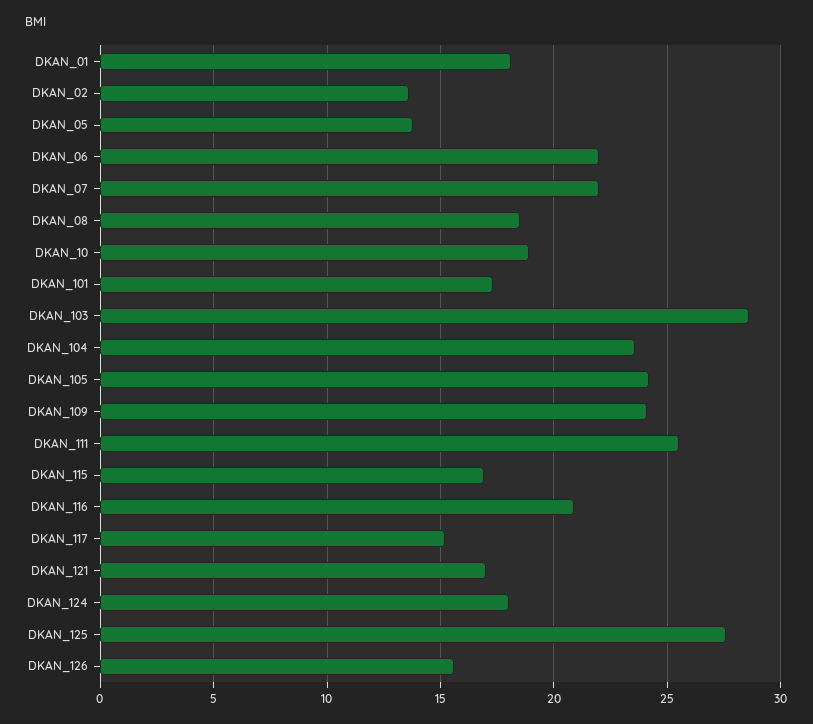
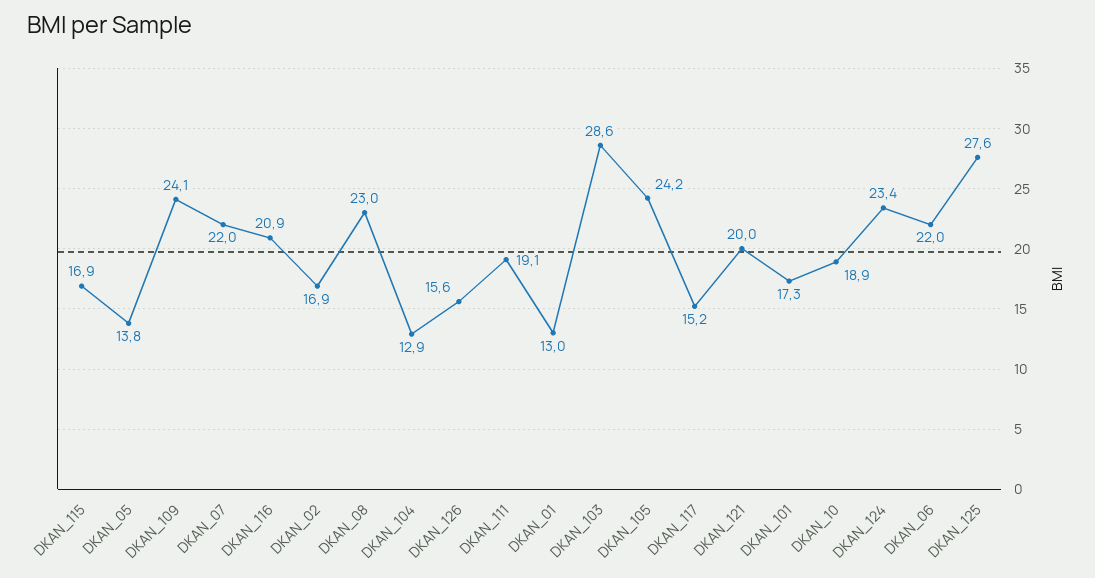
  {
-   "DKAN_01": 18,
+   "DKAN_01": 13,
-   "DKAN_02": 13.5,
+   "DKAN_02": 16.9,
    "DKAN_05": 13.8,
    "DKAN_06": 22,
    "DKAN_07": 22,
-   "DKAN_08": 18.5,
+   "DKAN_08": 23,
    "DKAN_10": 18.9,
    "DKAN_101": 17.3,
    "DKAN_103": 28.6,
-   "DKAN_104": 23.5,
+   "DKAN_104": 12.9,
    "DKAN_105": 24.2,
    "DKAN_109": 24.1,
-   "DKAN_111": 25.5,
+   "DKAN_111": 19.1,
    "DKAN_115": 16.9,
    "DKAN_116": 20.9,
    "DKAN_117": 15.2,
-   "DKAN_121": 17,
+   "DKAN_121": 20,
-   "DKAN_124": 18,
+   "DKAN_124": 23.4,
    "DKAN_125": 27.6,
    "DKAN_126": 15.6
  }

